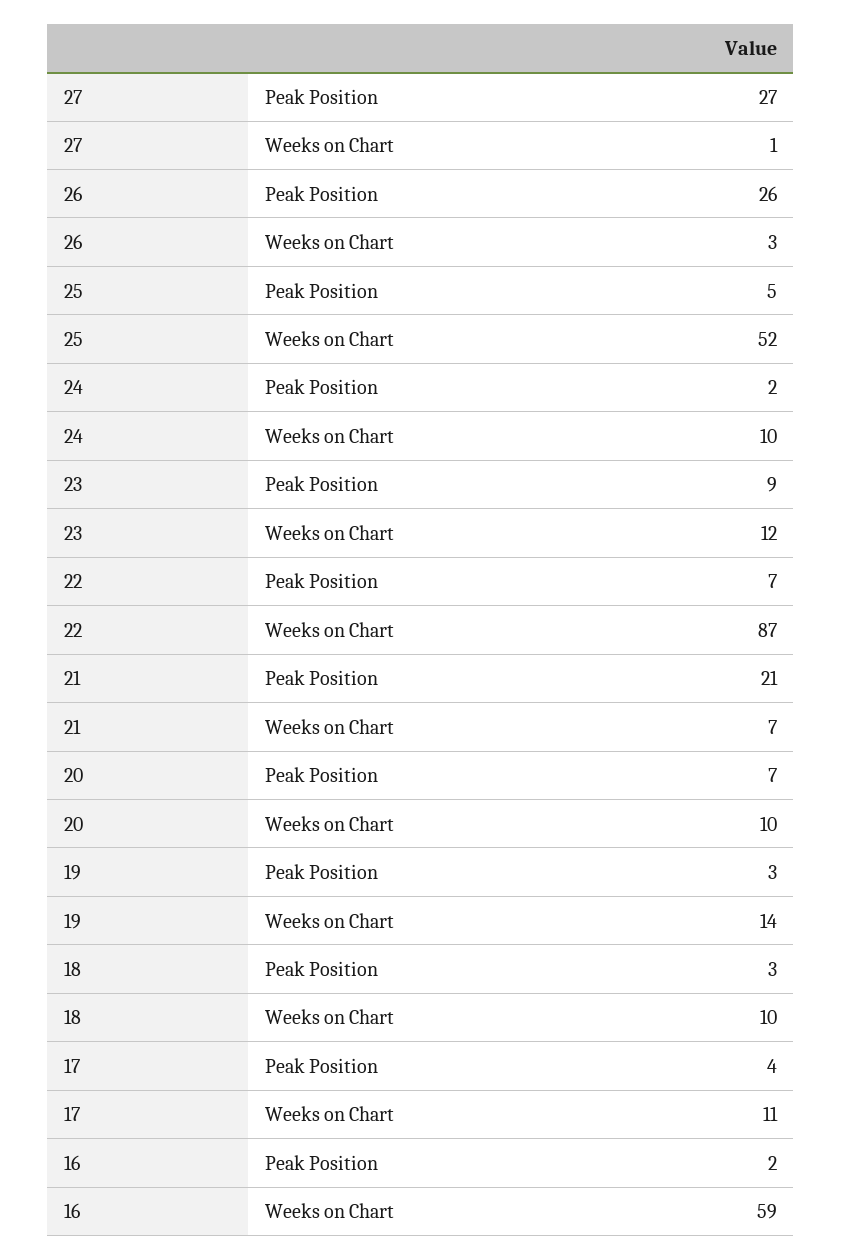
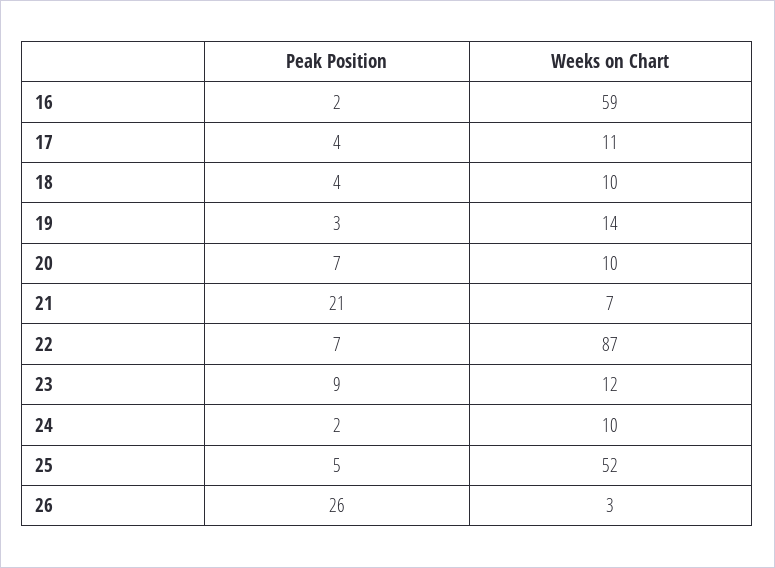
  {
-   "27": {
-     "Peak Position": 27,
-     "Weeks on Chart": 1
-   },
    "26": {
      "Peak Position": 26,
      "Weeks on Chart": 3
    },
    "25": {
      "Peak Position": 5,
      "Weeks on Chart": 52
    },
    "24": {
      "Peak Position": 2,
      "Weeks on Chart": 10
    },
    "23": {
      "Peak Position": 9,
      "Weeks on Chart": 12
    },
    "22": {
      "Peak Position": 7,
      "Weeks on Chart": 87
    },
    "21": {
      "Peak Position": 21,
      "Weeks on Chart": 7
    },
    "20": {
      "Peak Position": 7,
      "Weeks on Chart": 10
    },
    "19": {
      "Peak Position": 3,
      "Weeks on Chart": 14
    },
    "18": {
-     "Peak Position": 3,
+     "Peak Position": 4,
      "Weeks on Chart": 10
    },
    "17": {
      "Peak Position": 4,
      "Weeks on Chart": 11
    },
    "16": {
      "Peak Position": 2,
      "Weeks on Chart": 59
    }
  }

